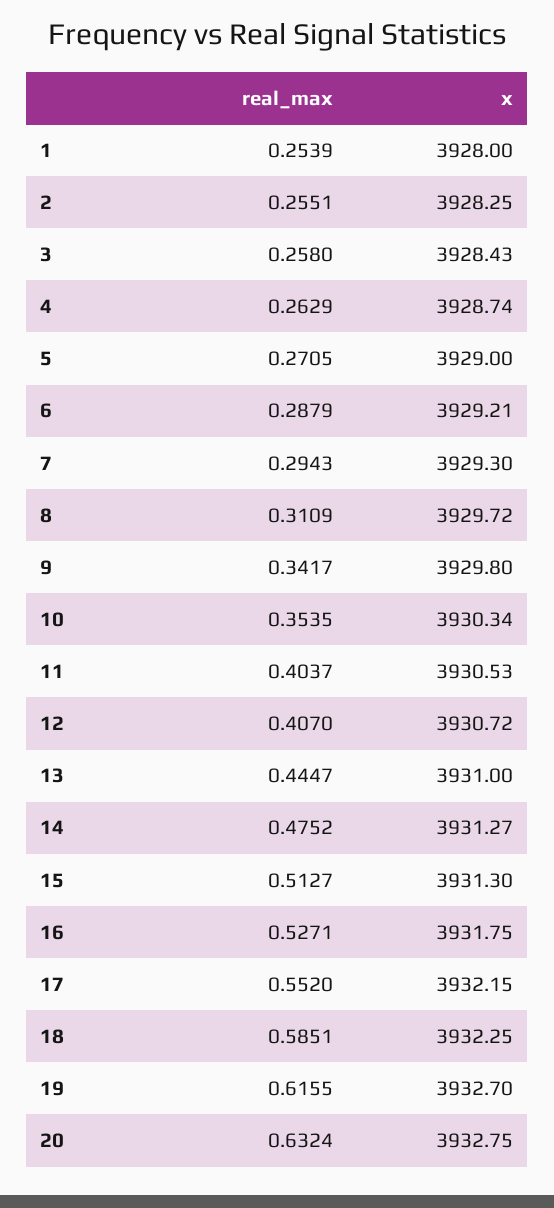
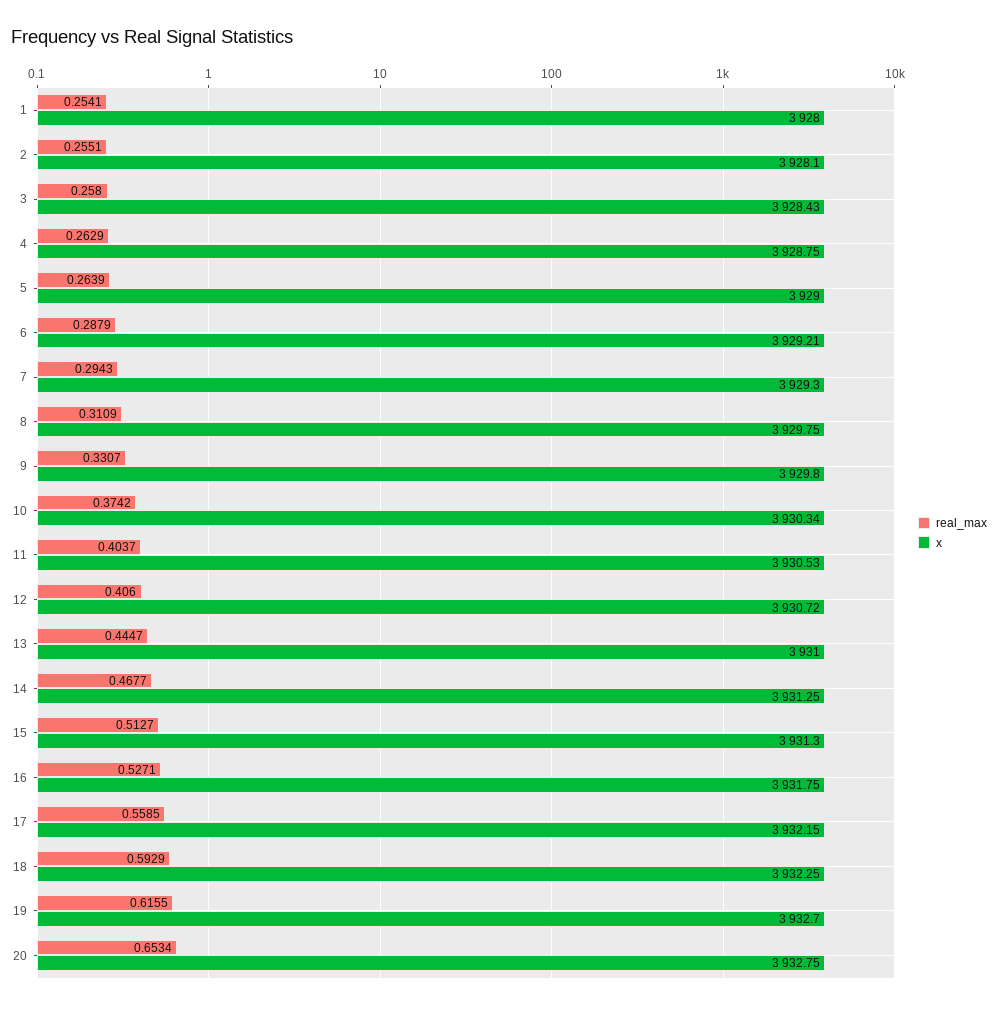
  {
    "real_max": {
-     "1": 0.2539,
+     "1": 0.2541,
      "2": 0.2551,
      "3": 0.258,
      "4": 0.2629,
-     "5": 0.2705,
+     "5": 0.2639,
      "6": 0.2879,
      "7": 0.2943,
      "8": 0.3109,
-     "9": 0.3417,
+     "9": 0.3307,
-     "10": 0.3535,
+     "10": 0.3742,
      "11": 0.4037,
-     "12": 0.407,
+     "12": 0.406,
      "13": 0.4447,
-     "14": 0.4752,
+     "14": 0.4677,
      "15": 0.5127,
      "16": 0.5271,
-     "17": 0.552,
+     "17": 0.5585,
-     "18": 0.5851,
+     "18": 0.5929,
      "19": 0.6155,
-     "20": 0.6324
+     "20": 0.6534
    },
    "x": {
      "1": 3928,
-     "2": 3928.25,
+     "2": 3928.1,
      "3": 3928.43,
-     "4": 3928.74,
+     "4": 3928.75,
      "5": 3929,
      "6": 3929.21,
      "7": 3929.3,
-     "8": 3929.72,
+     "8": 3929.75,
      "9": 3929.8,
      "10": 3930.34,
      "11": 3930.53,
      "12": 3930.72,
      "13": 3931,
-     "14": 3931.27,
+     "14": 3931.25,
      "15": 3931.3,
      "16": 3931.75,
      "17": 3932.15,
      "18": 3932.25,
      "19": 3932.7,
      "20": 3932.75
    }
  }

